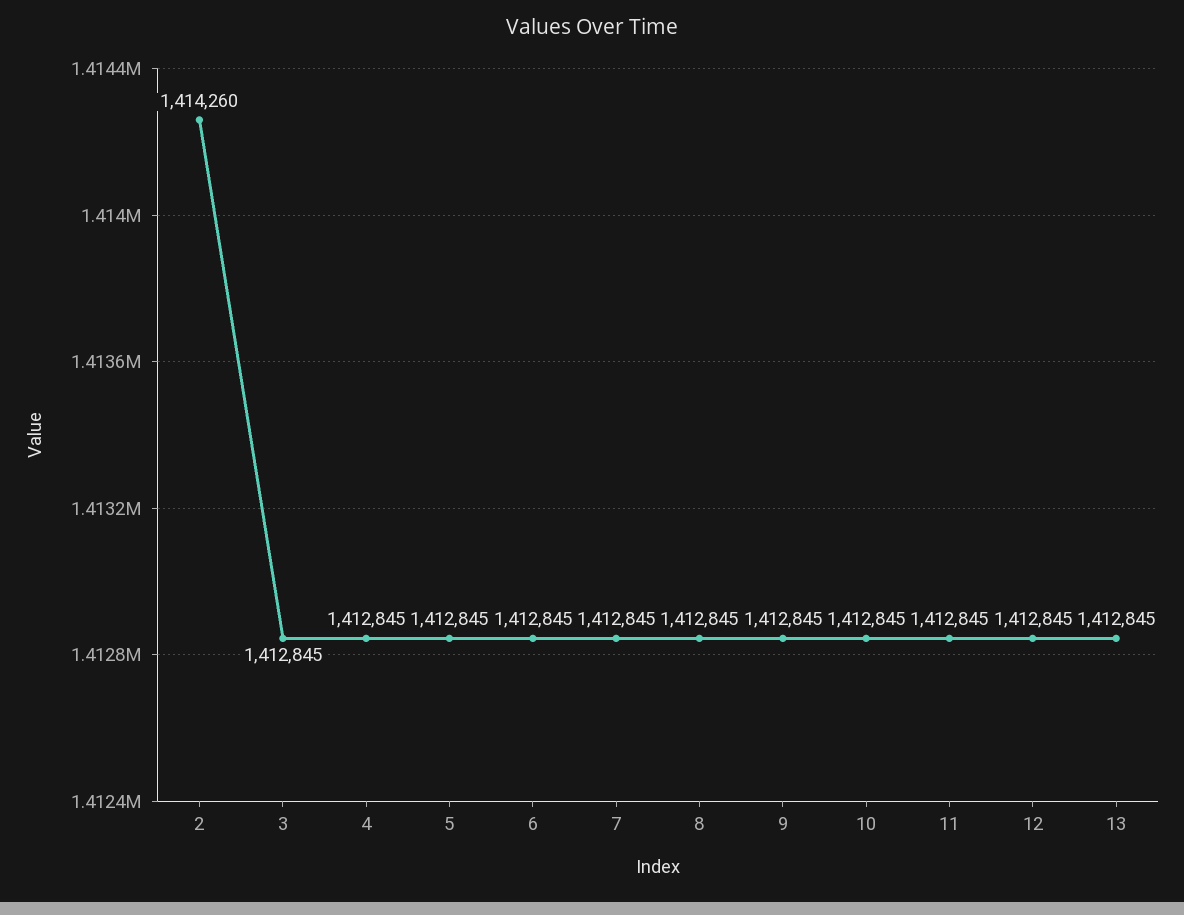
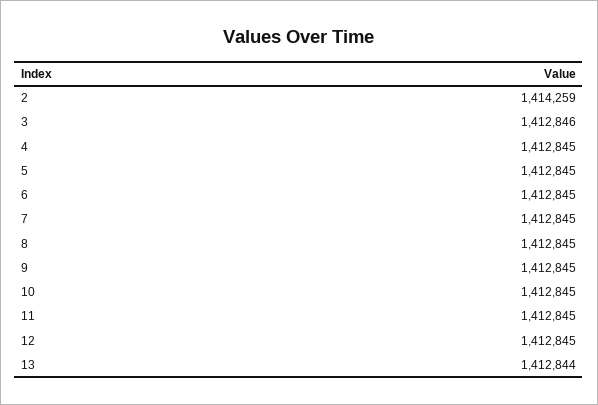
  {
-   "2": 1414260,
+   "2": 1414259,
-   "3": 1412845,
+   "3": 1412846,
    "4": 1412845,
    "5": 1412845,
    "6": 1412845,
    "7": 1412845,
    "8": 1412845,
    "9": 1412845,
    "10": 1412845,
    "11": 1412845,
    "12": 1412845,
-   "13": 1412845
+   "13": 1412844
  }

